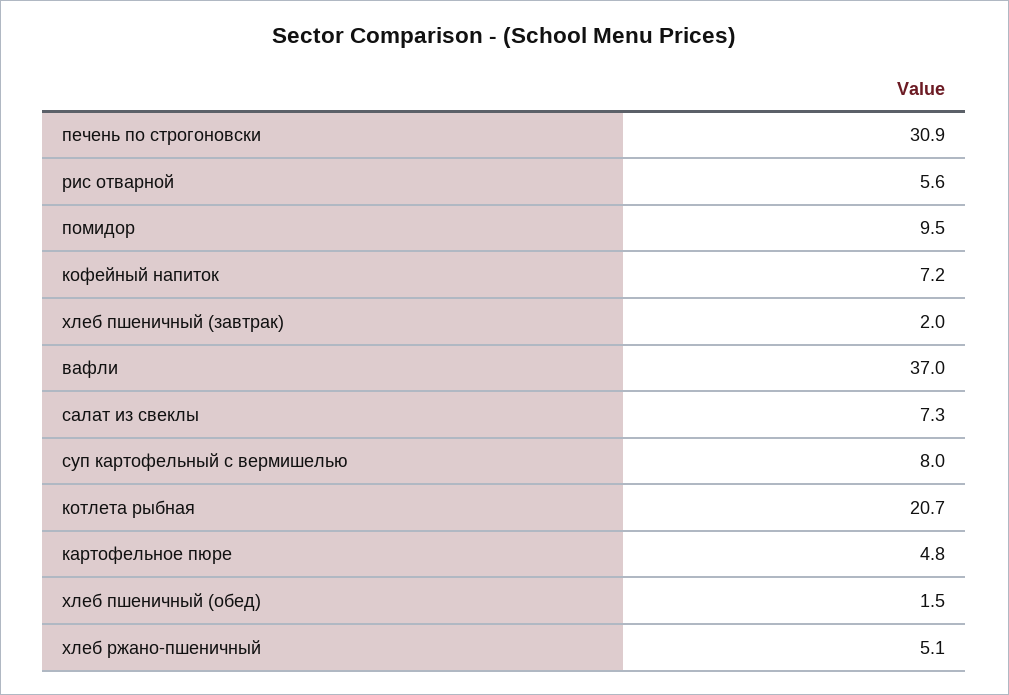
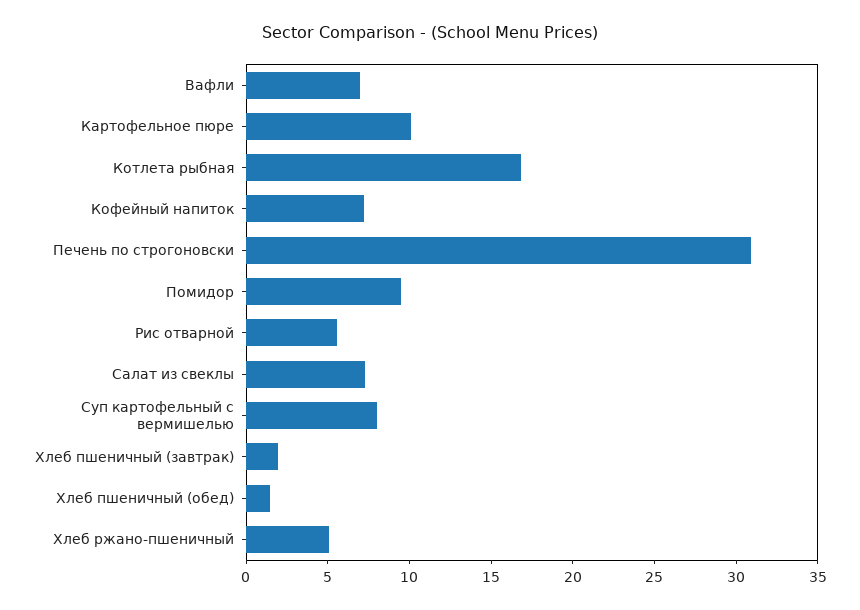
  {
    "печень по строгоновски": 30.9,
    "рис отварной": 5.6,
    "помидор": 9.5,
    "кофейный напиток": 7.2,
    "хлеб пшеничный (завтрак)": 2,
-   "вафли": 37,
+   "вафли": 7,
    "салат из свеклы": 7.3,
    "суп картофельный с вермишелью": 8,
-   "котлета рыбная": 20.7,
+   "котлета рыбная": 17,
-   "картофельное пюре": 4.8,
+   "картофельное пюре": 10,
    "хлеб пшеничный (обед)": 1.5,
    "хлеб ржано-пшеничный": 5.1
  }

